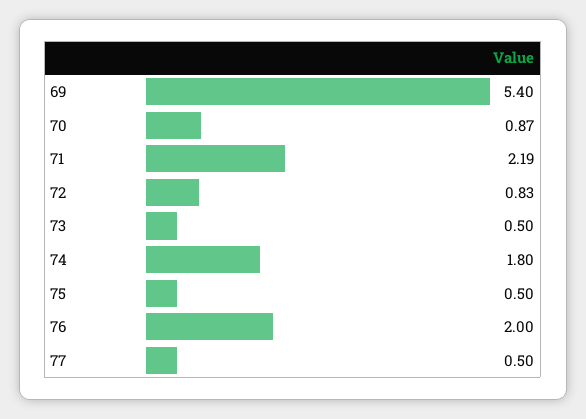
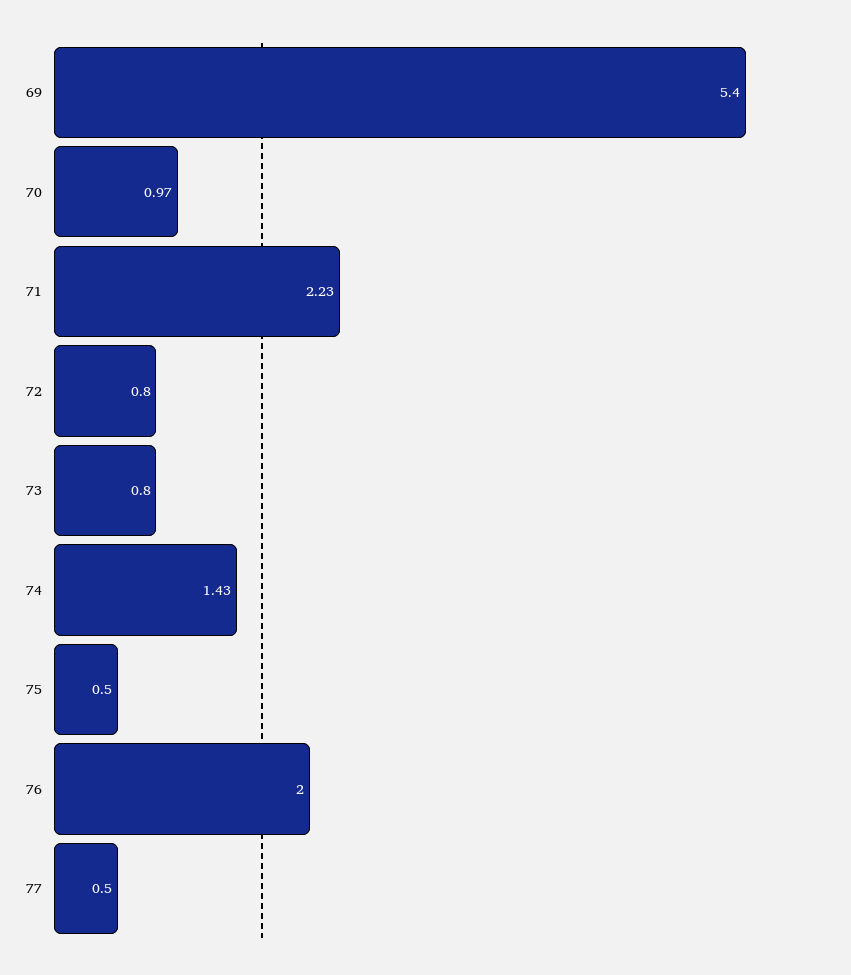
  {
    "69": 5.4,
-   "70": 0.87,
+   "70": 0.97,
-   "71": 2.19,
+   "71": 2.23,
-   "72": 0.83,
+   "72": 0.8,
-   "73": 0.5,
+   "73": 0.8,
-   "74": 1.8,
+   "74": 1.43,
    "75": 0.5,
    "76": 2,
    "77": 0.5
  }

